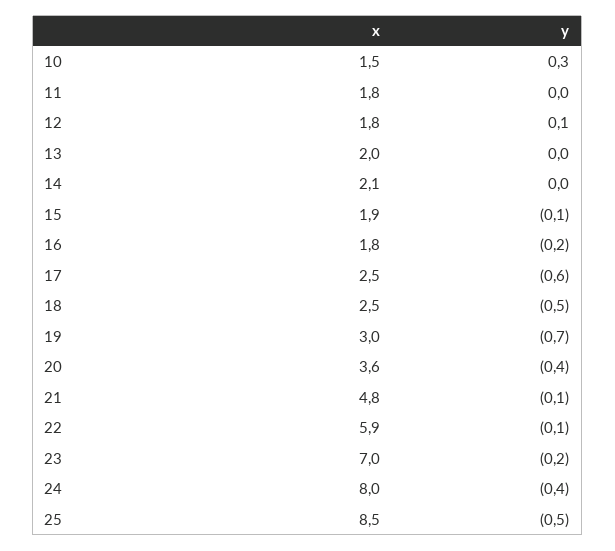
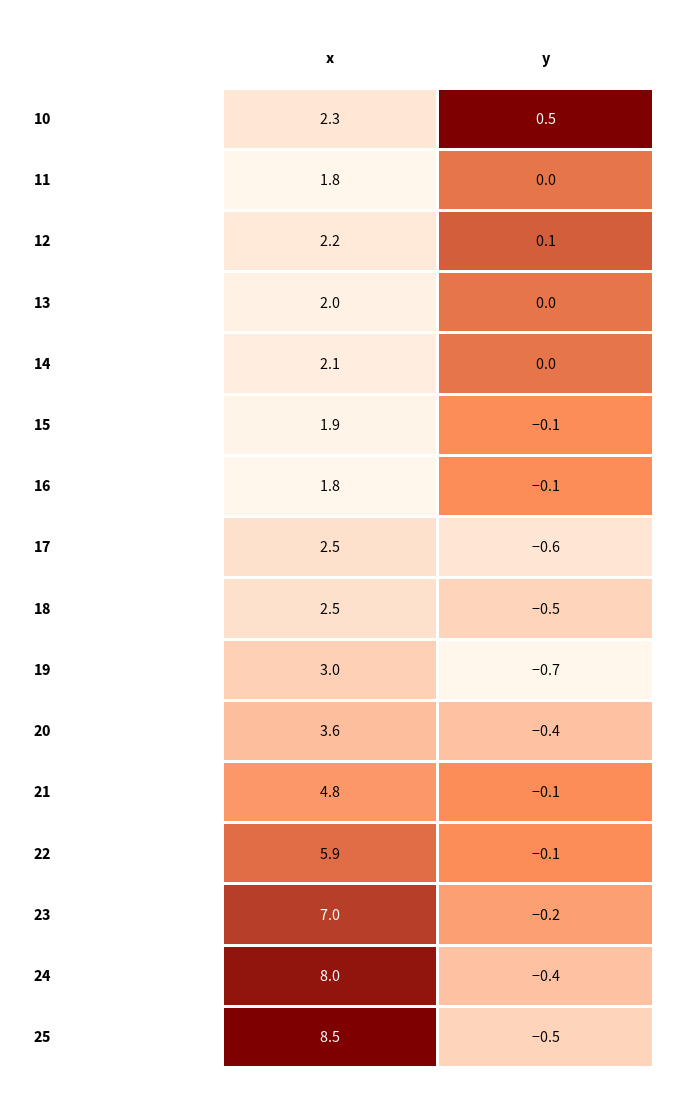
  {
    "x": {
-     "10": 1.5,
+     "10": 2.3,
      "11": 1.8,
-     "12": 1.8,
+     "12": 2.2,
      "13": 2,
      "14": 2.1,
      "15": 1.9,
      "16": 1.8,
      "17": 2.5,
      "18": 2.5,
      "19": 3,
      "20": 3.6,
      "21": 4.8,
      "22": 5.9,
      "23": 7,
      "24": 8,
      "25": 8.5
    },
    "y": {
-     "10": 0.3,
+     "10": 0.5,
      "11": 0,
      "12": 0.1,
      "13": 0,
      "14": 0,
      "15": -0.1,
-     "16": -0.2,
+     "16": -0.1,
      "17": -0.6,
      "18": -0.5,
      "19": -0.7,
      "20": -0.4,
      "21": -0.1,
      "22": -0.1,
      "23": -0.2,
      "24": -0.4,
      "25": -0.5
    }
  }

